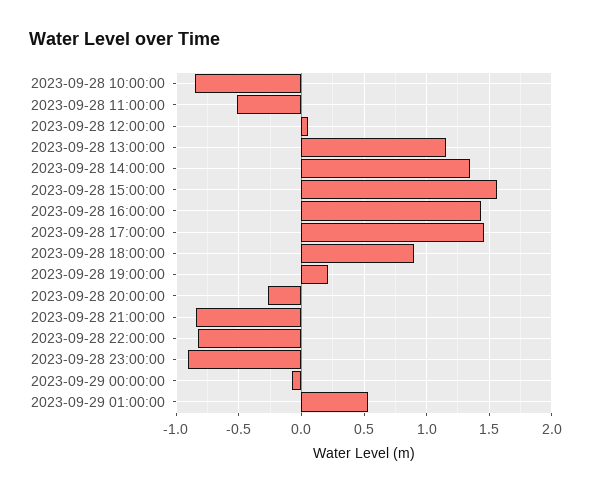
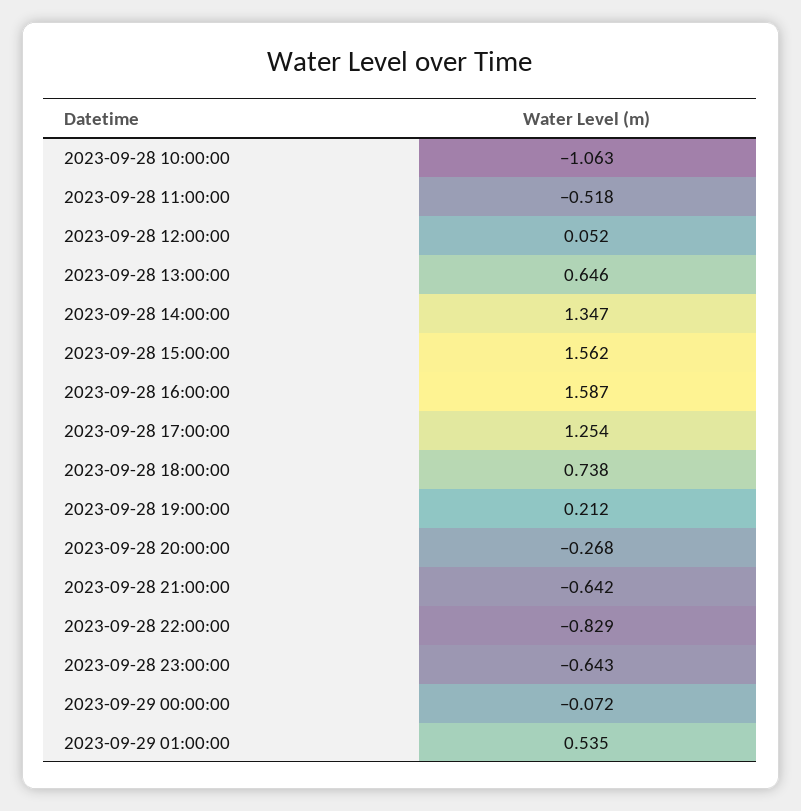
  {
-   "2023-09-28 10:00:00": -0.85,
+   "2023-09-28 10:00:00": -1.063,
    "2023-09-28 11:00:00": -0.518,
    "2023-09-28 12:00:00": 0.052,
-   "2023-09-28 13:00:00": 1.15,
+   "2023-09-28 13:00:00": 0.646,
    "2023-09-28 14:00:00": 1.347,
    "2023-09-28 15:00:00": 1.562,
-   "2023-09-28 16:00:00": 1.45,
+   "2023-09-28 16:00:00": 1.587,
-   "2023-09-28 17:00:00": 1.45,
+   "2023-09-28 17:00:00": 1.254,
-   "2023-09-28 18:00:00": 0.9,
+   "2023-09-28 18:00:00": 0.738,
    "2023-09-28 19:00:00": 0.212,
    "2023-09-28 20:00:00": -0.268,
-   "2023-09-28 21:00:00": -0.85,
+   "2023-09-28 21:00:00": -0.642,
    "2023-09-28 22:00:00": -0.829,
-   "2023-09-28 23:00:00": -0.9,
+   "2023-09-28 23:00:00": -0.643,
    "2023-09-29 00:00:00": -0.072,
    "2023-09-29 01:00:00": 0.535
  }

